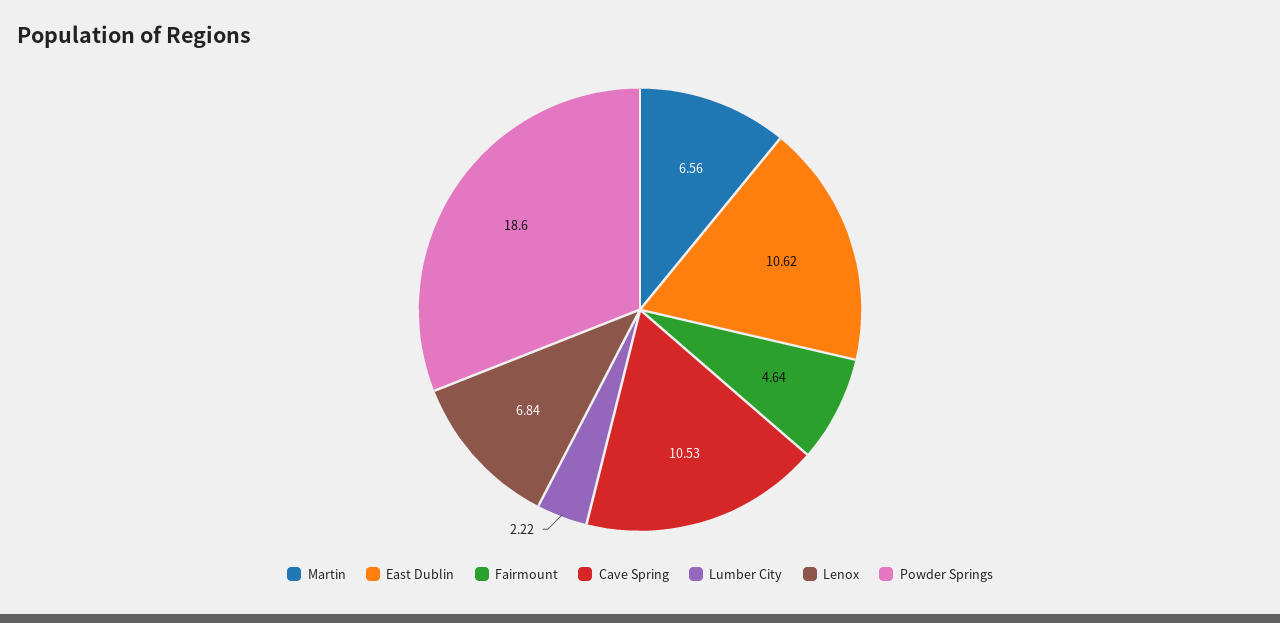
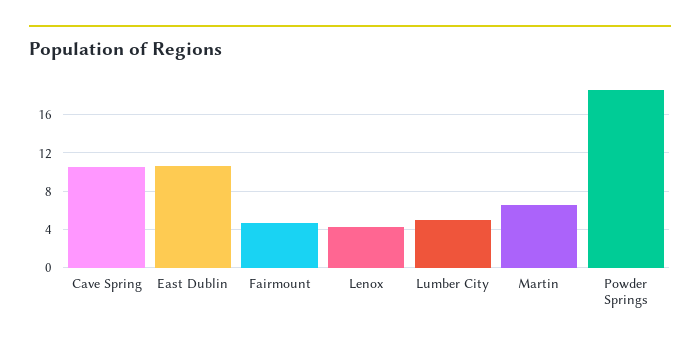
  {
    "Martin": 6.56,
    "East Dublin": 10.62,
    "Fairmount": 4.64,
    "Cave Spring": 10.53,
-   "Lumber City": 2.22,
+   "Lumber City": 5,
-   "Lenox": 6.84,
+   "Lenox": 4,
    "Powder Springs": 18.6
  }

